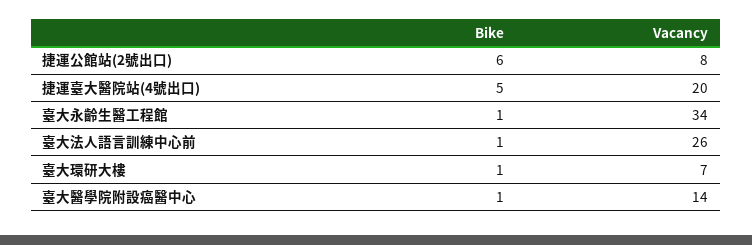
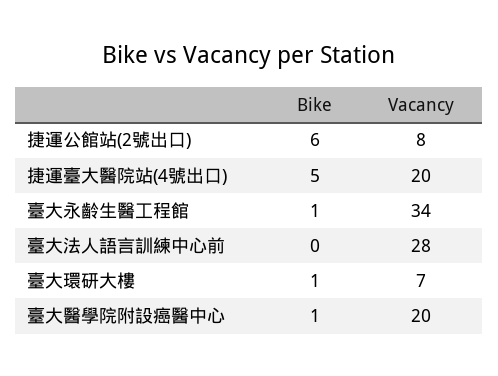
  {
    "Bike": {
      "捷運公館站(2號出口)": 6,
      "捷運臺大醫院站(4號出口)": 5,
      "臺大永齡生醫工程館": 1,
-     "臺大法人語言訓練中心前": 1,
+     "臺大法人語言訓練中心前": 0,
      "臺大環研大樓": 1,
      "臺大醫學院附設癌醫中心": 1
    },
    "Vacancy": {
      "捷運公館站(2號出口)": 8,
      "捷運臺大醫院站(4號出口)": 20,
      "臺大永齡生醫工程館": 34,
-     "臺大法人語言訓練中心前": 26,
+     "臺大法人語言訓練中心前": 28,
      "臺大環研大樓": 7,
-     "臺大醫學院附設癌醫中心": 14
+     "臺大醫學院附設癌醫中心": 20
    }
  }

